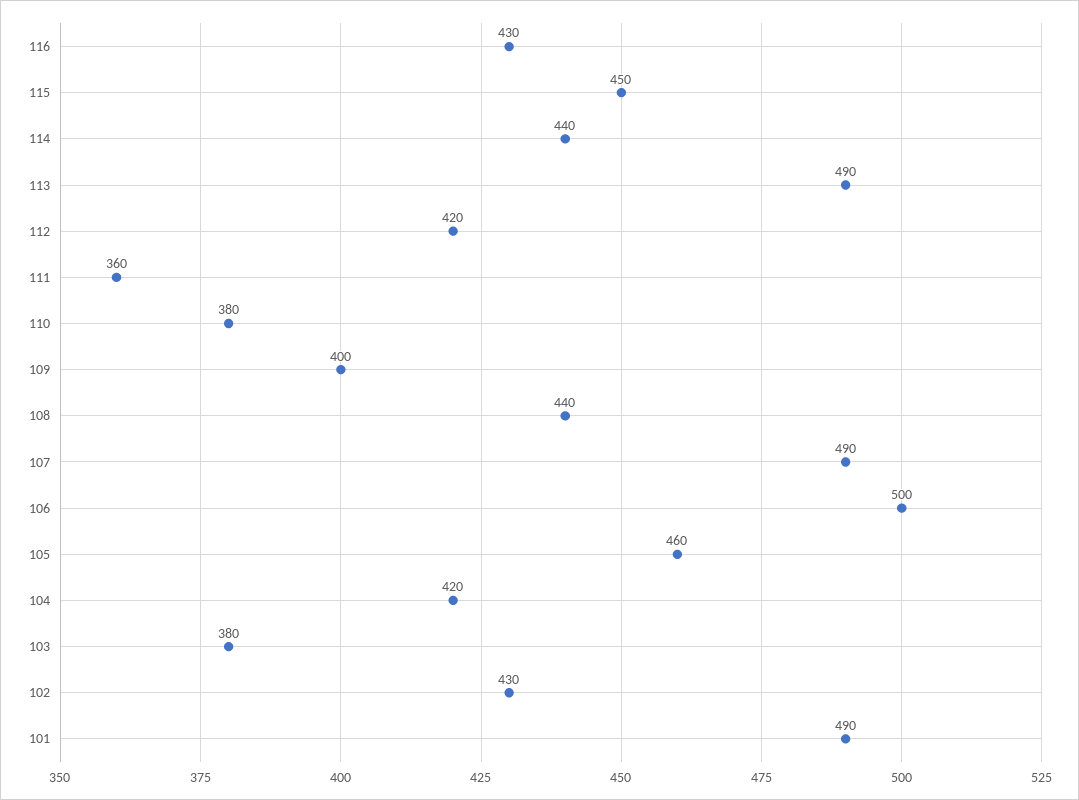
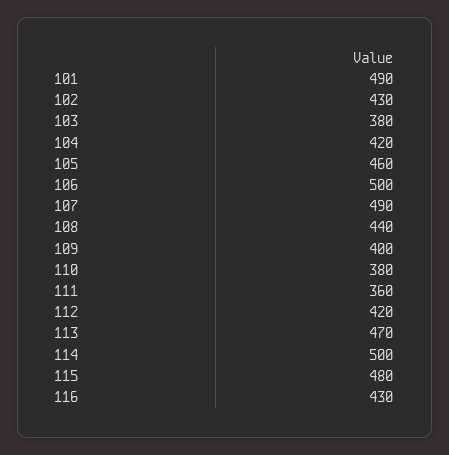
  {
    "116": 430,
-   "115": 450,
+   "115": 480,
-   "114": 440,
+   "114": 500,
-   "113": 490,
+   "113": 470,
    "112": 420,
    "111": 360,
    "110": 380,
    "109": 400,
    "108": 440,
    "107": 490,
    "106": 500,
    "105": 460,
    "104": 420,
    "103": 380,
    "102": 430,
    "101": 490
  }

